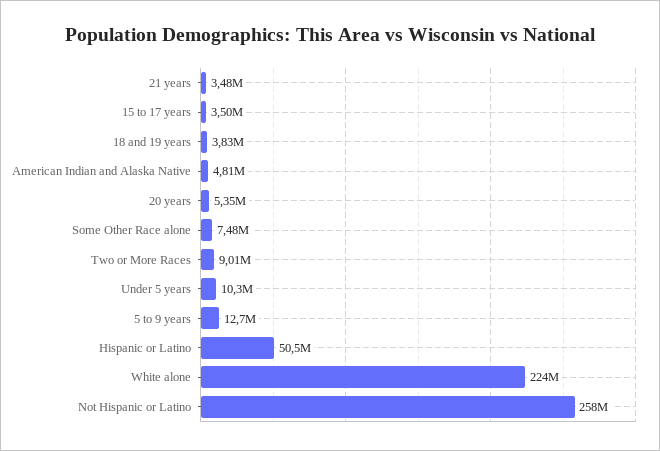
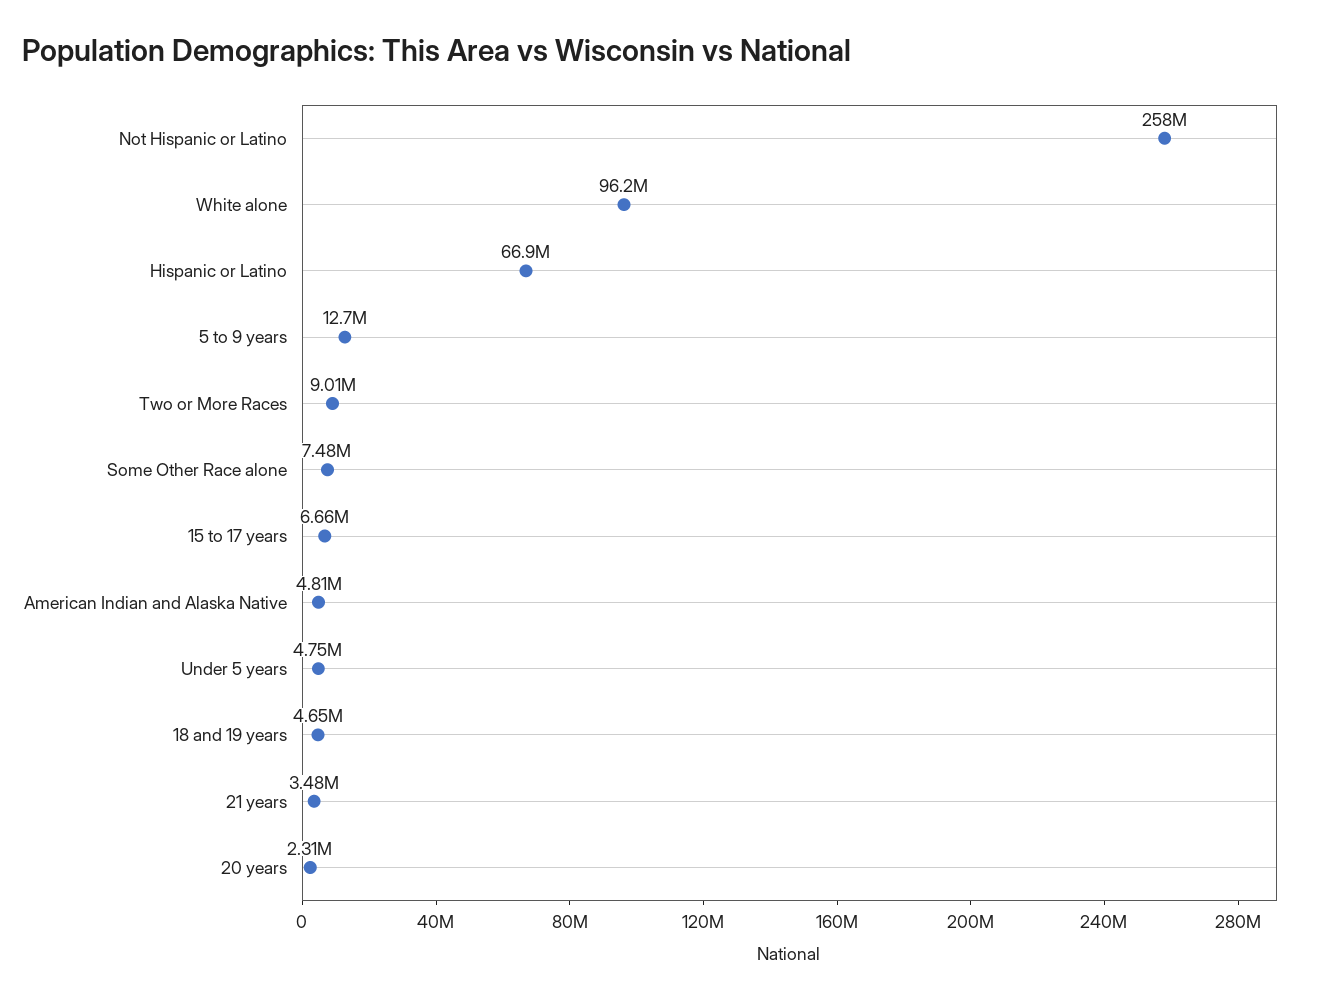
  {
    "21 years": 3480000,
-   "15 to 17 years": 3500000,
+   "15 to 17 years": 6660000,
-   "18 and 19 years": 3830000,
+   "18 and 19 years": 4650000,
    "American Indian and Alaska Native": 4810000,
-   "20 years": 5350000,
+   "20 years": 2310000,
    "Some Other Race alone": 7480000,
    "Two or More Races": 9010000,
-   "Under 5 years": 10300000,
+   "Under 5 years": 4750000,
    "5 to 9 years": 12700000,
-   "Hispanic or Latino": 50500000,
+   "Hispanic or Latino": 66900000,
-   "White alone": 224000000,
+   "White alone": 96200000,
    "Not Hispanic or Latino": 258000000
  }

